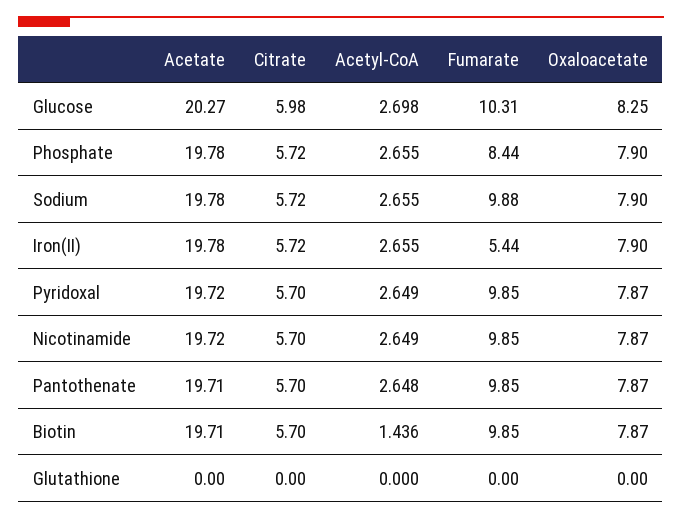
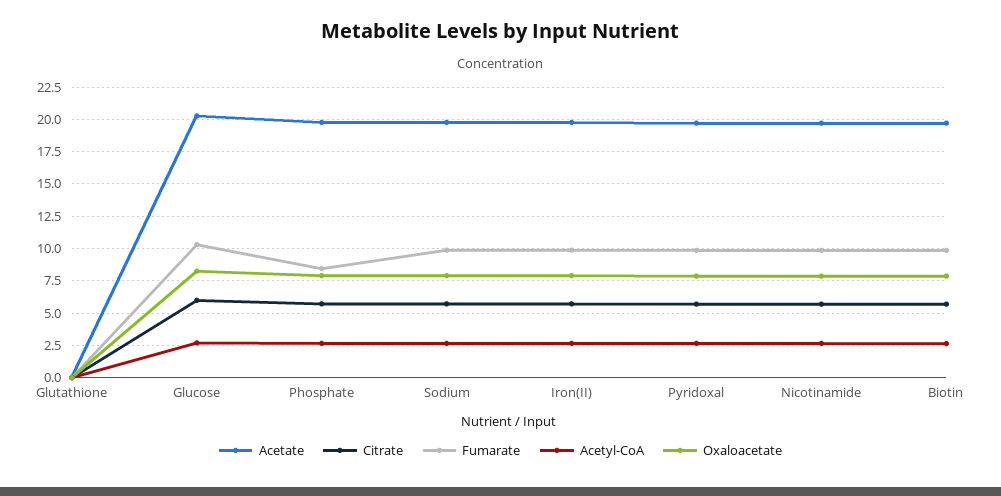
  {
    "Acetate": {
      "Glucose": 20.27,
      "Phosphate": 19.78,
      "Sodium": 19.78,
      "Iron(II)": 19.78,
      "Pyridoxal": 19.72,
      "Nicotinamide": 19.72,
-     "Pantothenate": 19.71,
      "Biotin": 19.71,
      "Glutathione": 0
    },
    "Citrate": {
      "Glucose": 5.98,
      "Phosphate": 5.72,
      "Sodium": 5.72,
      "Iron(II)": 5.72,
      "Pyridoxal": 5.7,
      "Nicotinamide": 5.7,
-     "Pantothenate": 5.7,
      "Biotin": 5.7,
      "Glutathione": 0
    },
    "Acetyl-CoA": {
      "Glucose": 2.698,
      "Phosphate": 2.655,
      "Sodium": 2.655,
      "Iron(II)": 2.655,
      "Pyridoxal": 2.649,
      "Nicotinamide": 2.649,
-     "Pantothenate": 2.648,
-     "Biotin": 1.436,
+     "Biotin": 2.5,
      "Glutathione": 0
    },
    "Fumarate": {
      "Glucose": 10.31,
      "Phosphate": 8.44,
      "Sodium": 9.88,
-     "Iron(II)": 5.44,
+     "Iron(II)": 10,
      "Pyridoxal": 9.85,
      "Nicotinamide": 9.85,
-     "Pantothenate": 9.85,
      "Biotin": 9.85,
      "Glutathione": 0
    },
    "Oxaloacetate": {
      "Glucose": 8.25,
      "Phosphate": 7.9,
      "Sodium": 7.9,
      "Iron(II)": 7.9,
      "Pyridoxal": 7.87,
      "Nicotinamide": 7.87,
-     "Pantothenate": 7.87,
      "Biotin": 7.87,
      "Glutathione": 0
    }
  }

